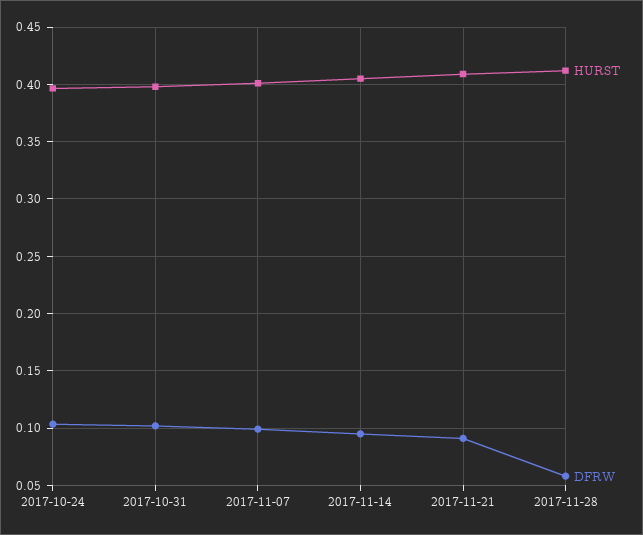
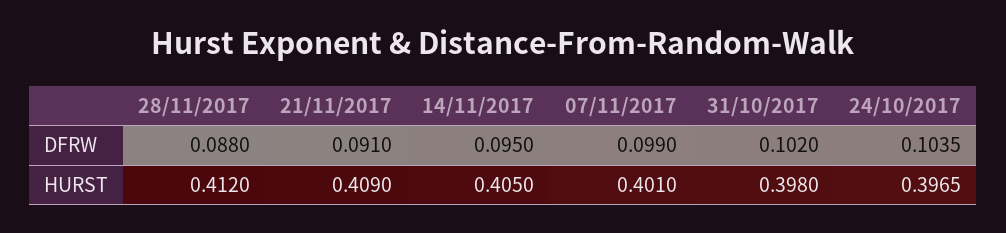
  {
    "HURST": {
      "2017-10-24": 0.3965,
      "2017-10-31": 0.398,
      "2017-11-07": 0.401,
      "2017-11-14": 0.405,
      "2017-11-21": 0.409,
      "2017-11-28": 0.412
    },
    "DFRW": {
      "2017-10-24": 0.1035,
      "2017-10-31": 0.102,
      "2017-11-07": 0.099,
      "2017-11-14": 0.095,
      "2017-11-21": 0.091,
-     "2017-11-28": 0.06
+     "2017-11-28": 0.088
    }
  }

